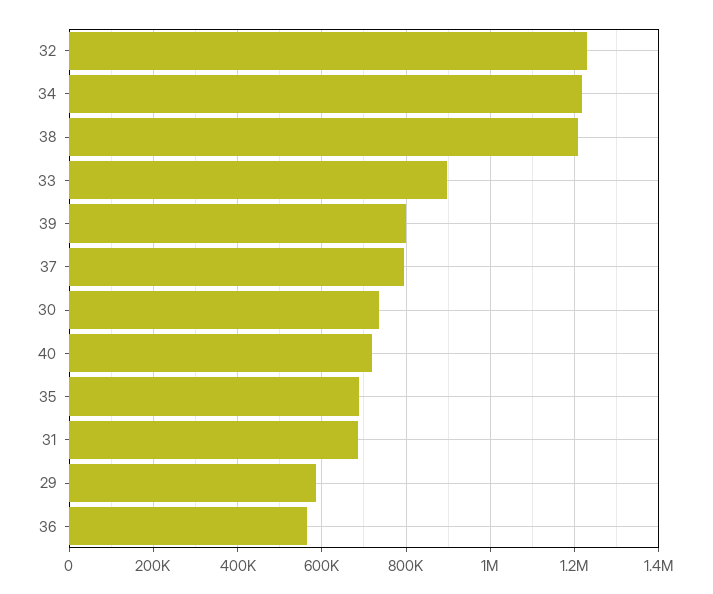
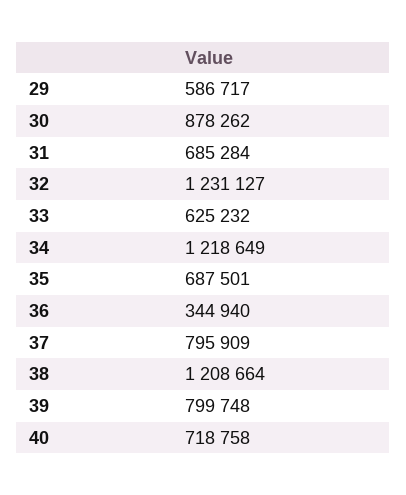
  {
    "32": 1231127,
    "34": 1218649,
    "38": 1208664,
-   "33": 900000,
+   "33": 625232,
    "39": 799748,
    "37": 795909,
-   "30": 740000,
+   "30": 878262,
    "40": 718758,
    "35": 687501,
    "31": 685284,
    "29": 586717,
-   "36": 560000
+   "36": 344940
  }

